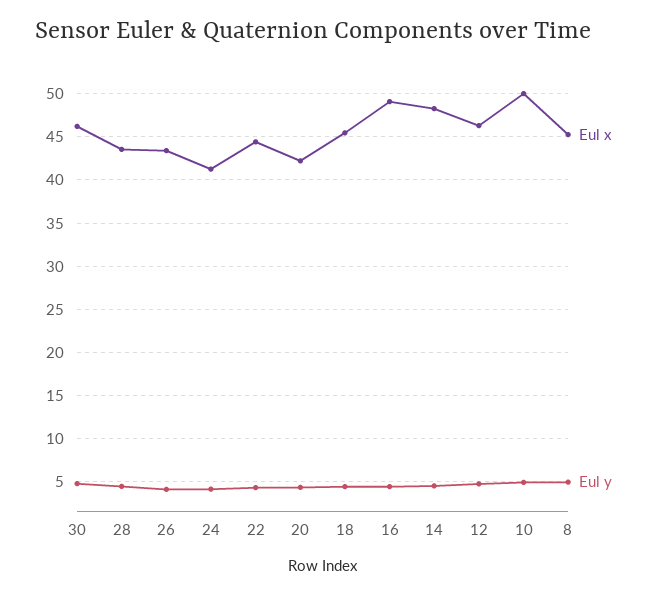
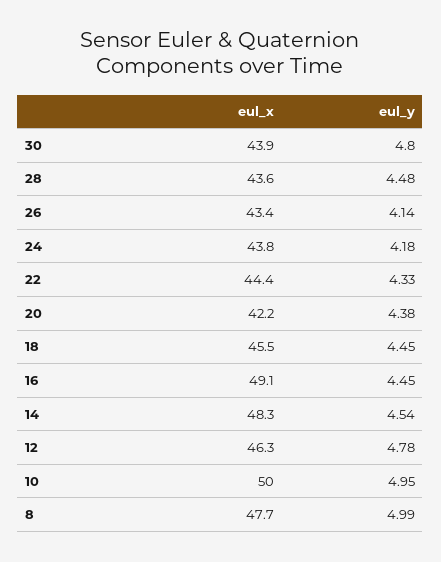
  {
    "Eul x": {
-     "30": 46,
+     "30": 43.9,
      "28": 43.6,
      "26": 43.4,
-     "24": 41,
+     "24": 43.8,
      "22": 44.4,
      "20": 42.2,
      "18": 45.5,
      "16": 49.1,
      "14": 48.3,
      "12": 46.3,
      "10": 50,
-     "8": 45
+     "8": 47.7
    },
    "Eul y": {
      "30": 4.8,
      "28": 4.48,
      "26": 4.14,
      "24": 4.18,
      "22": 4.33,
      "20": 4.38,
      "18": 4.45,
      "16": 4.45,
      "14": 4.54,
      "12": 4.78,
      "10": 4.95,
      "8": 4.99
    }
  }

